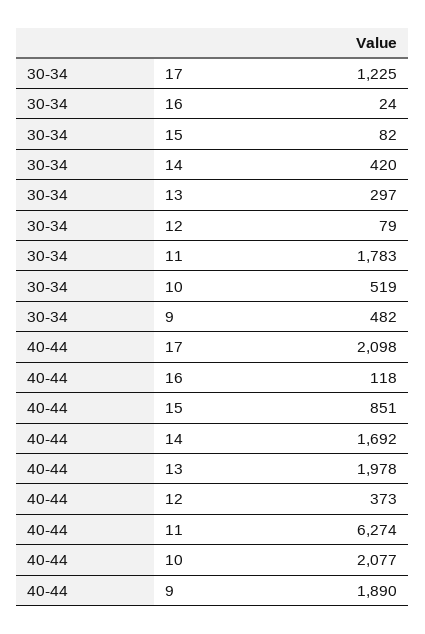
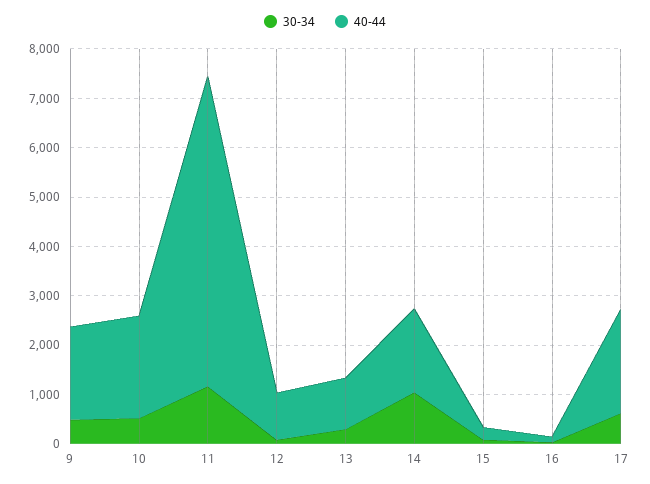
  {
    "30-34": {
-     "17": 1225,
+     "17": 600,
      "16": 24,
      "15": 82,
-     "14": 420,
+     "14": 1000,
      "13": 297,
      "12": 79,
-     "11": 1783,
+     "11": 1200,
      "10": 519,
      "9": 482
    },
    "40-44": {
      "17": 2098,
      "16": 118,
-     "15": 851,
+     "15": 200,
      "14": 1692,
-     "13": 1978,
+     "13": 1000,
-     "12": 373,
+     "12": 1000,
      "11": 6274,
      "10": 2077,
      "9": 1890
    }
  }

